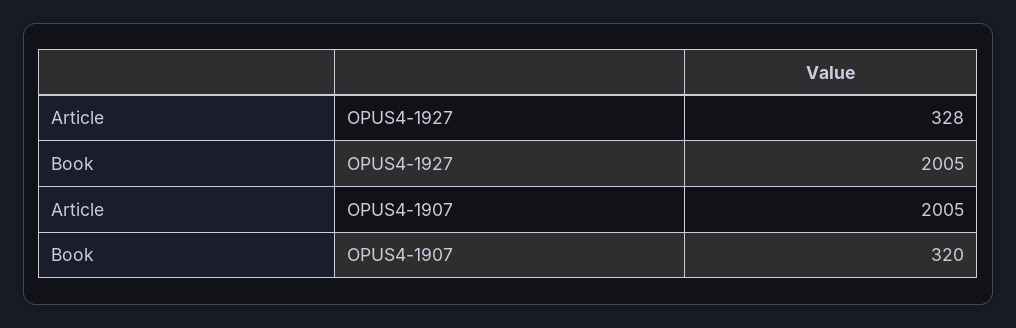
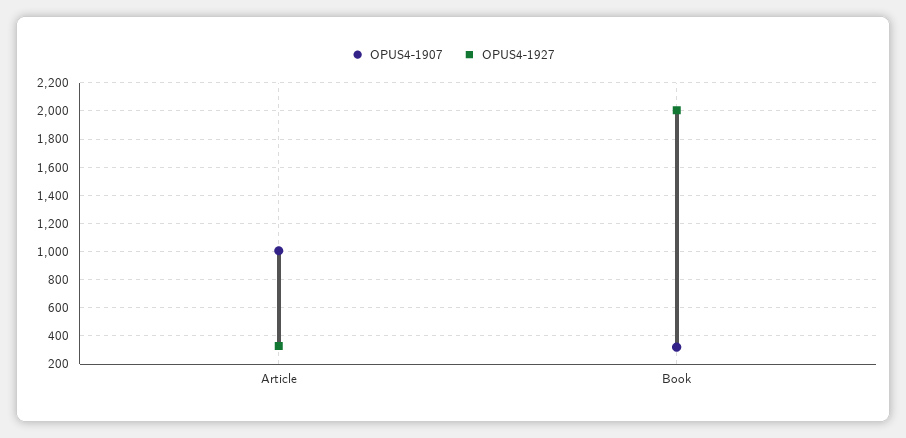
  {
    "OPUS4-1927": {
      "Article": 328,
      "Book": 2005
    },
    "OPUS4-1907": {
-     "Article": 2005,
+     "Article": 1000,
      "Book": 320
    }
  }

